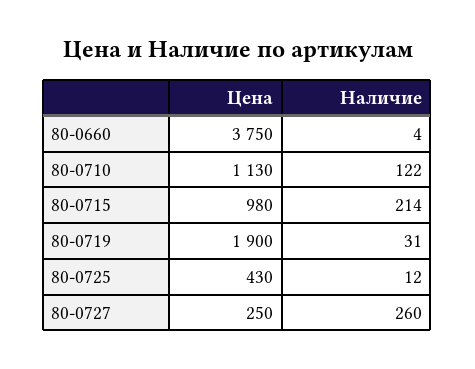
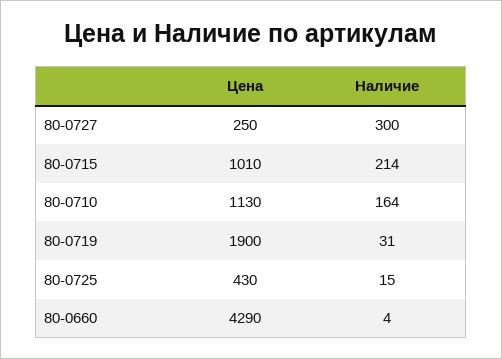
  {
    "Цена": {
-     "80-0660": 3750,
+     "80-0660": 4290,
      "80-0710": 1130,
-     "80-0715": 980,
+     "80-0715": 1010,
      "80-0719": 1900,
      "80-0725": 430,
      "80-0727": 250
    },
    "Наличие": {
      "80-0660": 4,
-     "80-0710": 122,
+     "80-0710": 164,
      "80-0715": 214,
      "80-0719": 31,
-     "80-0725": 12,
+     "80-0725": 15,
-     "80-0727": 260
+     "80-0727": 300
    }
  }

